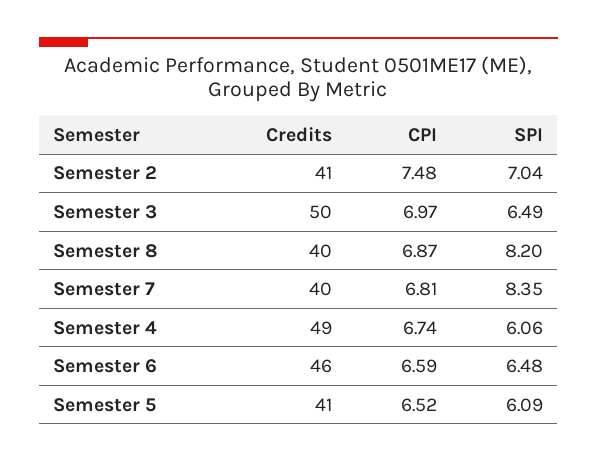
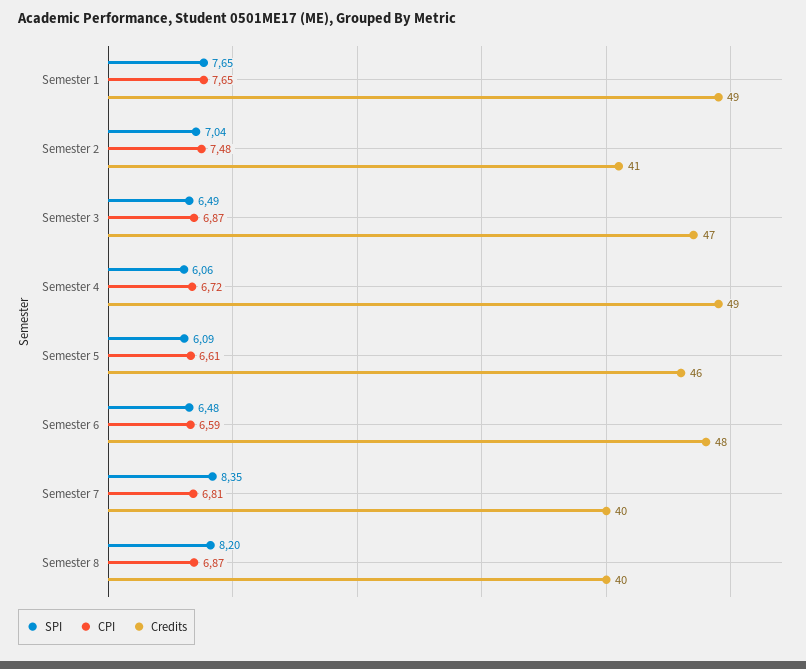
  {
    "Credits": {
      "Semester 2": 41,
-     "Semester 3": 50,
+     "Semester 3": 47,
      "Semester 8": 40,
      "Semester 7": 40,
      "Semester 4": 49,
-     "Semester 6": 46,
+     "Semester 6": 48,
-     "Semester 5": 41
+     "Semester 5": 46,
+     "Semester 1": 49
    },
    "CPI": {
      "Semester 2": 7.48,
-     "Semester 3": 6.97,
+     "Semester 3": 6.87,
      "Semester 8": 6.87,
      "Semester 7": 6.81,
-     "Semester 4": 6.74,
+     "Semester 4": 6.72,
      "Semester 6": 6.59,
-     "Semester 5": 6.52
+     "Semester 5": 6.61,
+     "Semester 1": 7.65
    },
    "SPI": {
      "Semester 2": 7.04,
      "Semester 3": 6.49,
      "Semester 8": 8.2,
      "Semester 7": 8.35,
      "Semester 4": 6.06,
      "Semester 6": 6.48,
-     "Semester 5": 6.09
+     "Semester 5": 6.09,
+     "Semester 1": 7.65
    }
  }

